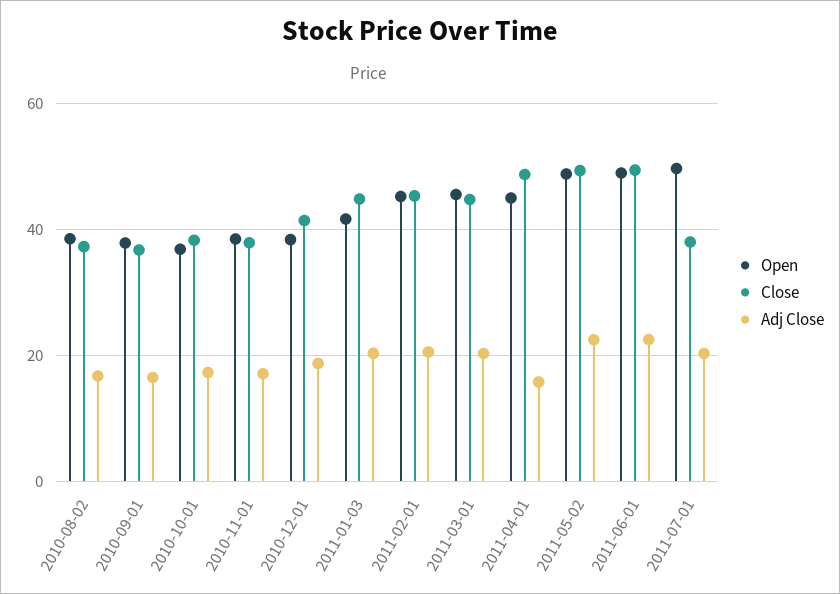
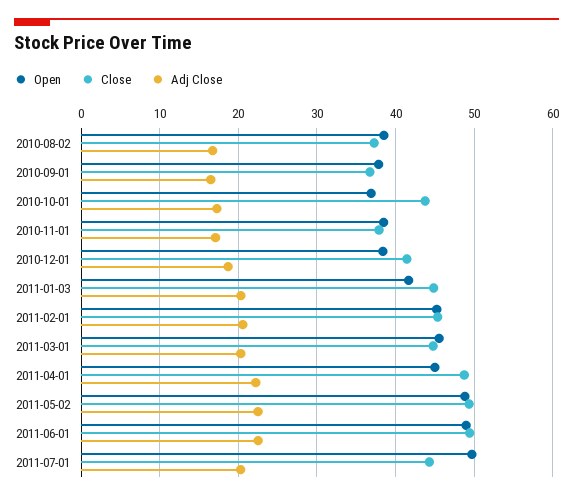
  {
    "Open": {
      "2010-08-02": 39,
      "2010-09-01": 38,
      "2010-10-01": 37,
      "2010-11-01": 38,
      "2010-12-01": 38,
      "2011-01-03": 42,
      "2011-02-01": 45,
      "2011-03-01": 46,
      "2011-04-01": 45,
      "2011-05-02": 49,
      "2011-06-01": 49,
      "2011-07-01": 50
    },
    "Close": {
      "2010-08-02": 37,
      "2010-09-01": 37,
-     "2010-10-01": 38,
+     "2010-10-01": 44,
      "2010-11-01": 38,
      "2010-12-01": 41,
      "2011-01-03": 45,
      "2011-02-01": 45,
      "2011-03-01": 45,
      "2011-04-01": 49,
      "2011-05-02": 49,
      "2011-06-01": 49,
-     "2011-07-01": 38
+     "2011-07-01": 44
    },
    "Adj Close": {
      "2010-08-02": 17,
      "2010-09-01": 16,
      "2010-10-01": 17,
      "2010-11-01": 17,
      "2010-12-01": 19,
      "2011-01-03": 20,
      "2011-02-01": 21,
      "2011-03-01": 20,
-     "2011-04-01": 16,
+     "2011-04-01": 22,
      "2011-05-02": 23,
      "2011-06-01": 23,
      "2011-07-01": 20
    }
  }

